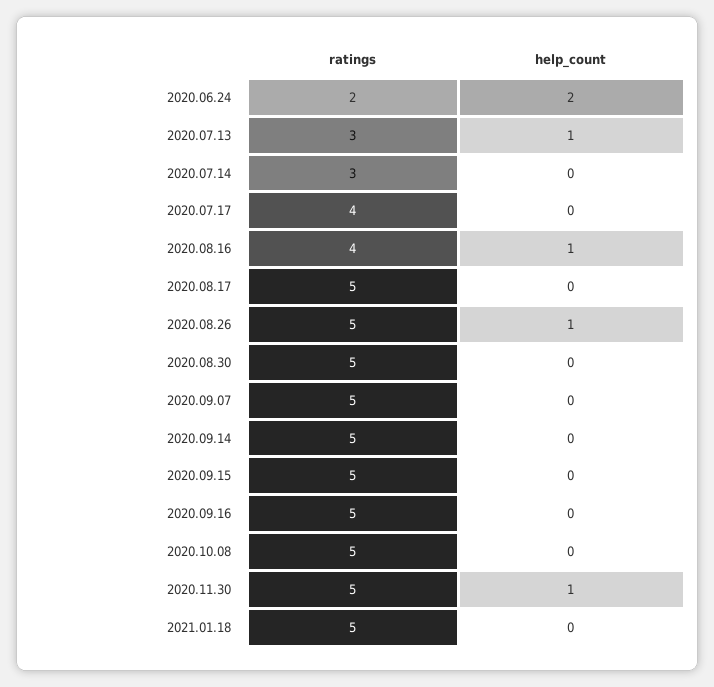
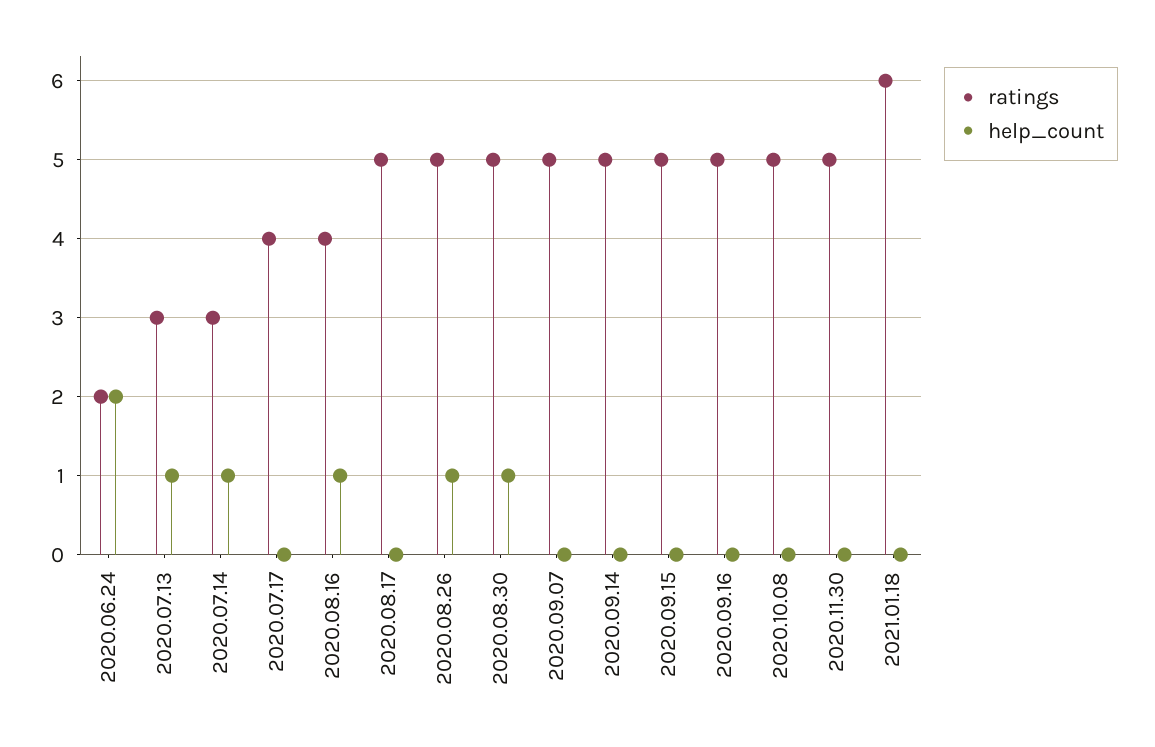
  {
    "ratings": {
      "2020.06.24": 2,
      "2020.07.13": 3,
      "2020.07.14": 3,
      "2020.07.17": 4,
      "2020.08.16": 4,
      "2020.08.17": 5,
      "2020.08.26": 5,
      "2020.08.30": 5,
      "2020.09.07": 5,
      "2020.09.14": 5,
      "2020.09.15": 5,
      "2020.09.16": 5,
      "2020.10.08": 5,
      "2020.11.30": 5,
-     "2021.01.18": 5
+     "2021.01.18": 6
    },
    "help_count": {
      "2020.06.24": 2,
      "2020.07.13": 1,
-     "2020.07.14": 0,
+     "2020.07.14": 1,
      "2020.07.17": 0,
      "2020.08.16": 1,
      "2020.08.17": 0,
      "2020.08.26": 1,
-     "2020.08.30": 0,
+     "2020.08.30": 1,
      "2020.09.07": 0,
      "2020.09.14": 0,
      "2020.09.15": 0,
      "2020.09.16": 0,
      "2020.10.08": 0,
-     "2020.11.30": 1,
+     "2020.11.30": 0,
      "2021.01.18": 0
    }
  }

